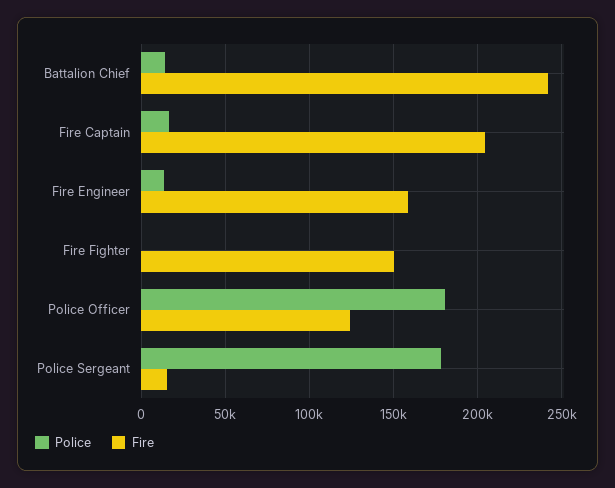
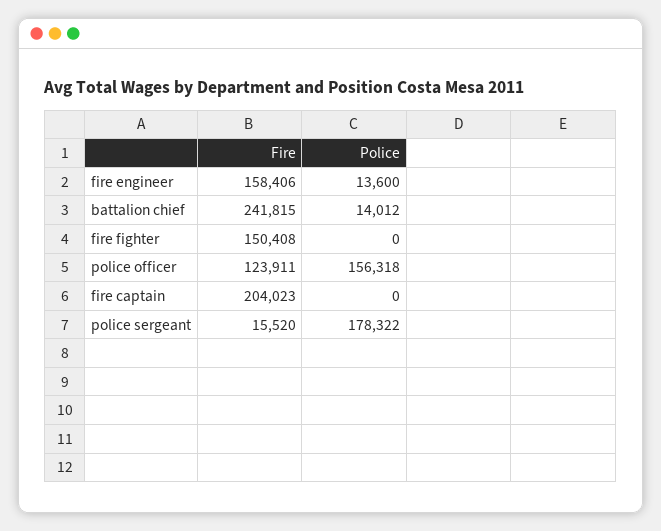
  {
    "Police": {
      "Battalion Chief": 14012,
-     "Fire Captain": 15000,
+     "Fire Captain": 0,
      "Fire Engineer": 13600,
      "Fire Fighter": 0,
-     "Police Officer": 180000,
+     "Police Officer": 156318,
      "Police Sergeant": 178322
    },
    "Fire": {
      "Battalion Chief": 241815,
      "Fire Captain": 204023,
      "Fire Engineer": 158406,
      "Fire Fighter": 150408,
      "Police Officer": 123911,
      "Police Sergeant": 15520
    }
  }

